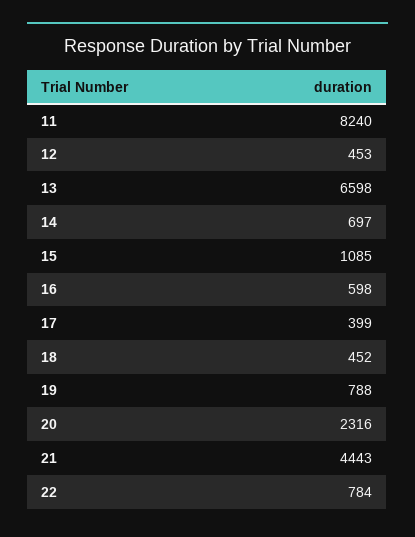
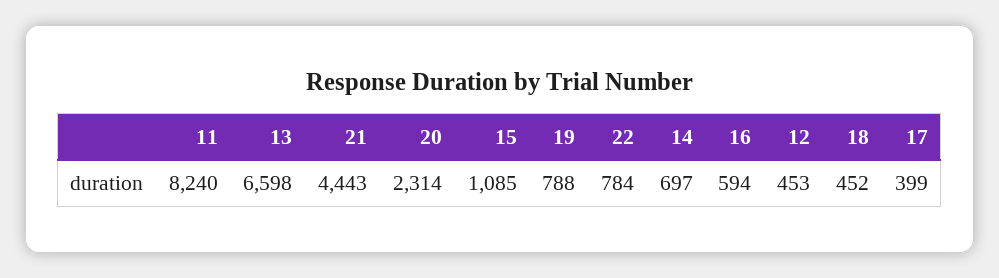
  {
    "11": 8240,
    "12": 453,
    "13": 6598,
    "14": 697,
    "15": 1085,
-   "16": 598,
+   "16": 594,
    "17": 399,
    "18": 452,
    "19": 788,
-   "20": 2316,
+   "20": 2314,
    "21": 4443,
    "22": 784
  }

